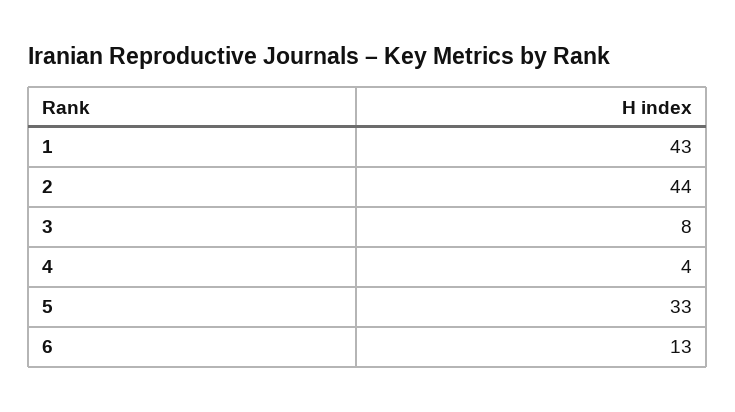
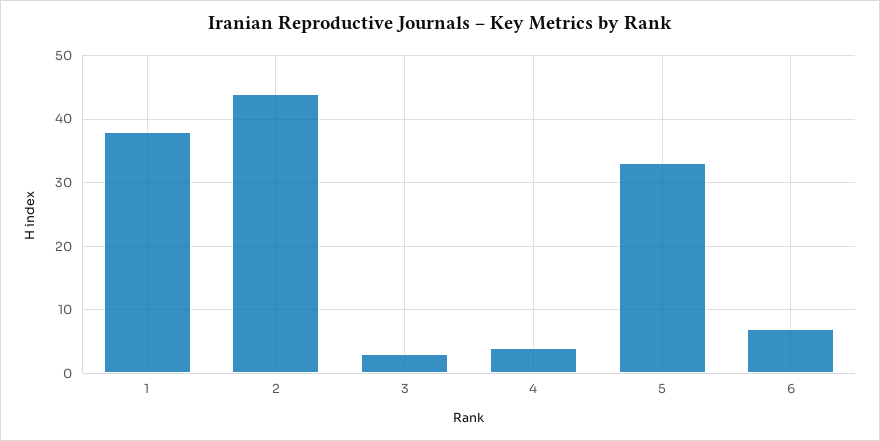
  {
-   "1": 43,
+   "1": 38,
    "2": 44,
-   "3": 8,
+   "3": 3,
    "4": 4,
    "5": 33,
-   "6": 13
+   "6": 7
  }

